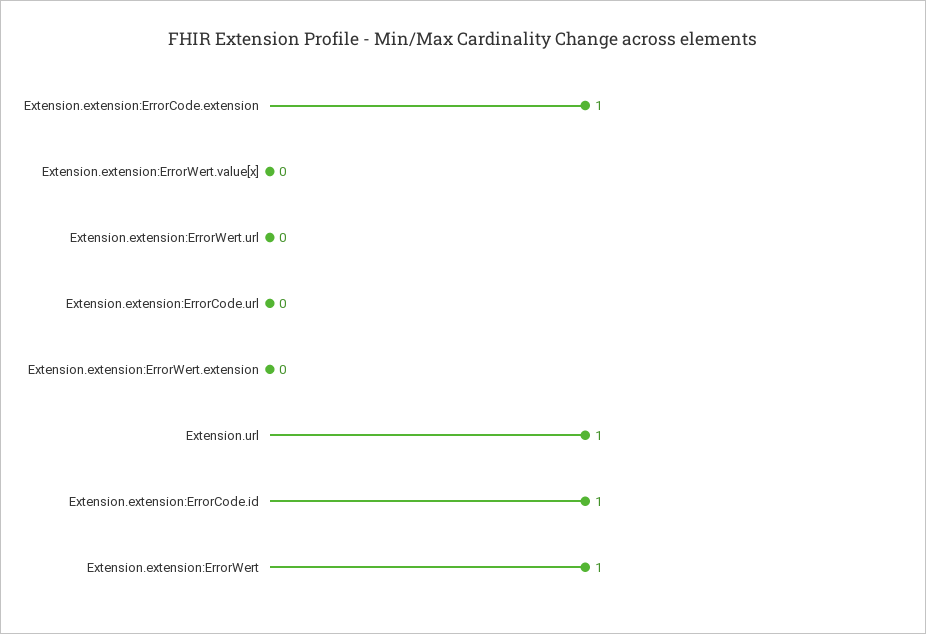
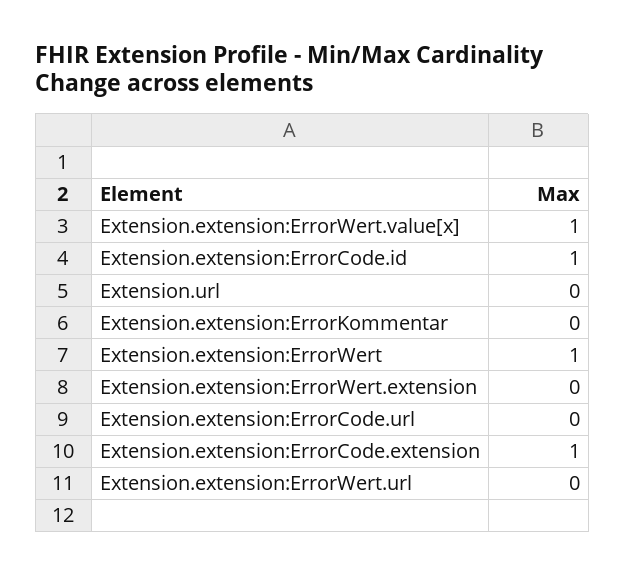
  {
    "Extension.extension:ErrorCode.extension": 1,
-   "Extension.extension:ErrorWert.value[x]": 0,
+   "Extension.extension:ErrorWert.value[x]": 1,
    "Extension.extension:ErrorWert.url": 0,
    "Extension.extension:ErrorCode.url": 0,
    "Extension.extension:ErrorWert.extension": 0,
-   "Extension.url": 1,
+   "Extension.url": 0,
    "Extension.extension:ErrorCode.id": 1,
-   "Extension.extension:ErrorWert": 1
+   "Extension.extension:ErrorWert": 1,
+   "Extension.extension:ErrorKommentar": 0
  }

